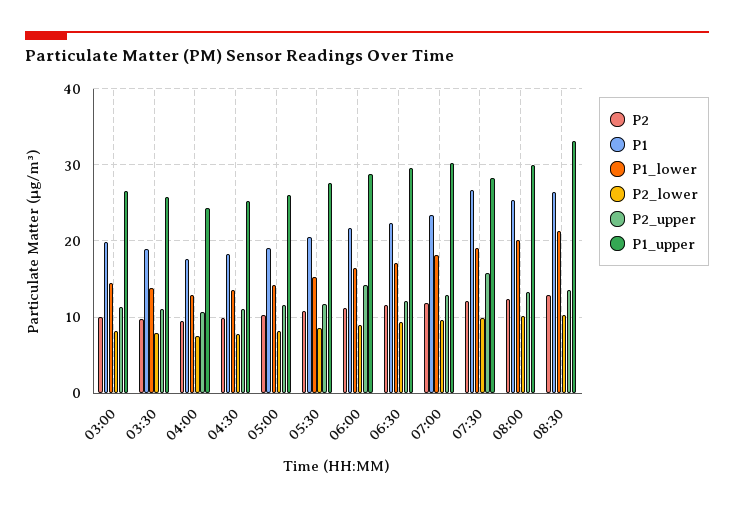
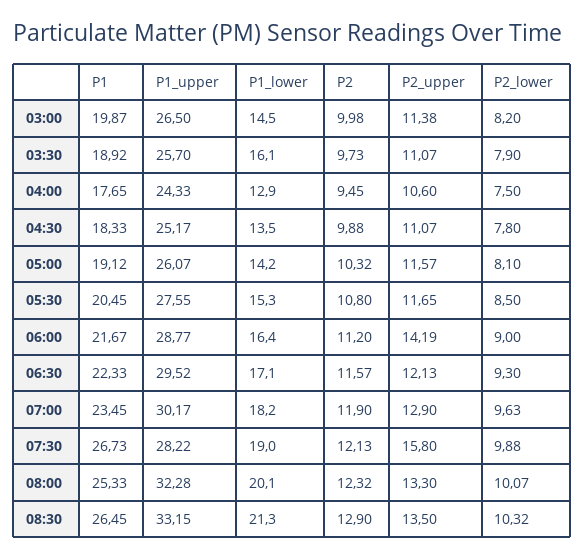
  {
    "P2": {
      "03:00": 9.98,
      "03:30": 9.73,
      "04:00": 9.45,
      "04:30": 9.88,
      "05:00": 10.32,
      "05:30": 10.8,
      "06:00": 11.2,
      "06:30": 11.57,
      "07:00": 11.9,
      "07:30": 12.13,
      "08:00": 12.32,
      "08:30": 12.9
    },
    "P1": {
      "03:00": 19.87,
      "03:30": 18.92,
      "04:00": 17.65,
      "04:30": 18.33,
      "05:00": 19.12,
      "05:30": 20.45,
      "06:00": 21.67,
      "06:30": 22.33,
      "07:00": 23.45,
      "07:30": 26.73,
      "08:00": 25.33,
      "08:30": 26.45
    },
    "P1_lower": {
      "03:00": 14.5,
-     "03:30": 14,
+     "03:30": 16.1,
      "04:00": 12.9,
      "04:30": 13.5,
      "05:00": 14.2,
      "05:30": 15.3,
      "06:00": 16.4,
      "06:30": 17.1,
      "07:00": 18.2,
      "07:30": 19,
      "08:00": 20.1,
      "08:30": 21.3
    },
    "P2_lower": {
      "03:00": 8.2,
      "03:30": 7.9,
      "04:00": 7.5,
      "04:30": 7.8,
      "05:00": 8.1,
      "05:30": 8.5,
      "06:00": 9,
      "06:30": 9.3,
      "07:00": 9.63,
      "07:30": 9.88,
      "08:00": 10.07,
      "08:30": 10.32
    },
    "P2_upper": {
      "03:00": 11.38,
      "03:30": 11.07,
      "04:00": 10.6,
      "04:30": 11.07,
      "05:00": 11.57,
      "05:30": 11.65,
      "06:00": 14.19,
      "06:30": 12.13,
      "07:00": 12.9,
      "07:30": 15.8,
      "08:00": 13.3,
      "08:30": 13.5
    },
    "P1_upper": {
      "03:00": 26.5,
      "03:30": 25.7,
      "04:00": 24.33,
      "04:30": 25.17,
      "05:00": 26.07,
      "05:30": 27.55,
      "06:00": 28.77,
      "06:30": 29.52,
      "07:00": 30.17,
      "07:30": 28.22,
-     "08:00": 30,
+     "08:00": 32.28,
      "08:30": 33.15
    }
  }

